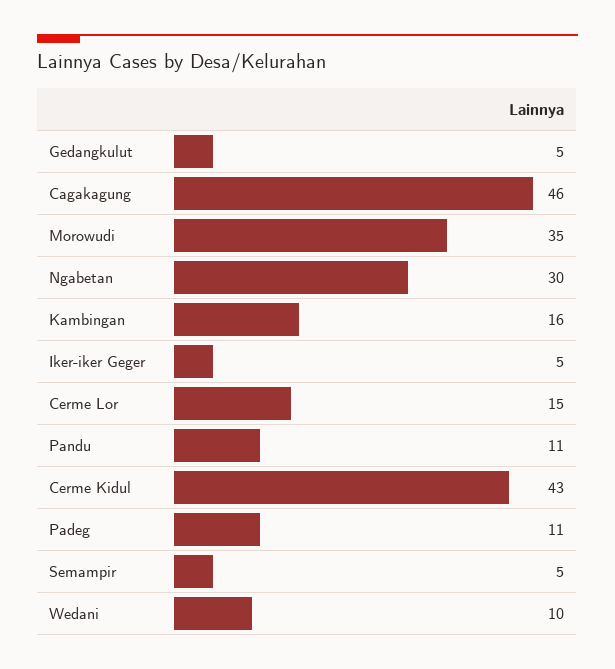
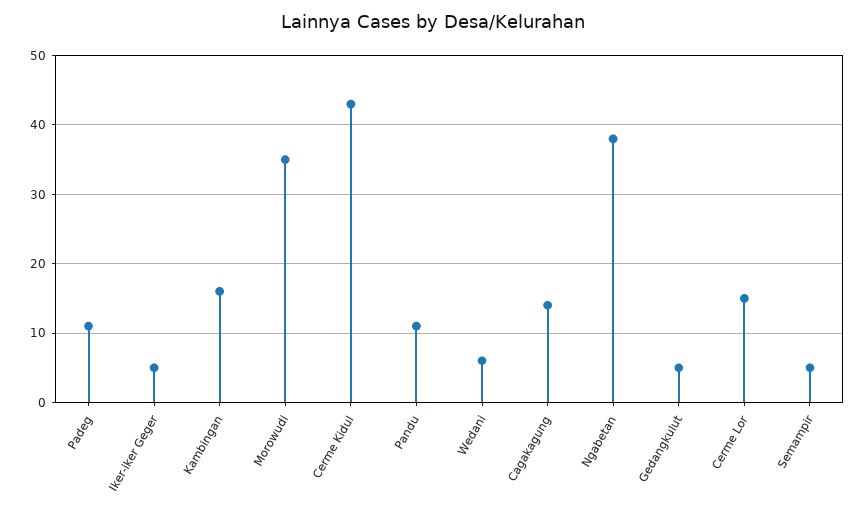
  {
    "Gedangkulut": 5,
-   "Cagakagung": 46,
+   "Cagakagung": 14,
    "Morowudi": 35,
-   "Ngabetan": 30,
+   "Ngabetan": 38,
    "Kambingan": 16,
    "Iker-iker Geger": 5,
    "Cerme Lor": 15,
    "Pandu": 11,
    "Cerme Kidul": 43,
    "Padeg": 11,
    "Semampir": 5,
-   "Wedani": 10
+   "Wedani": 6
  }

